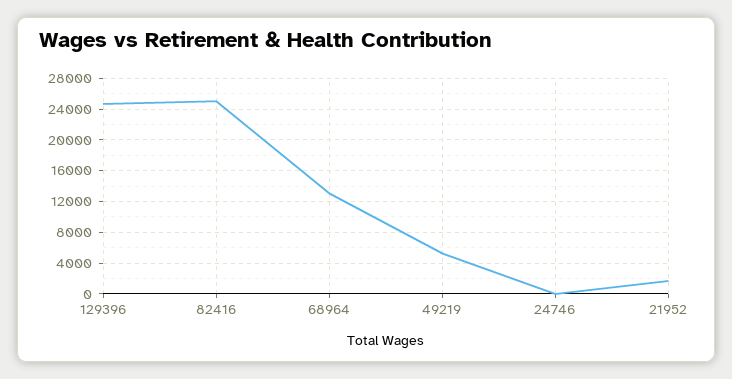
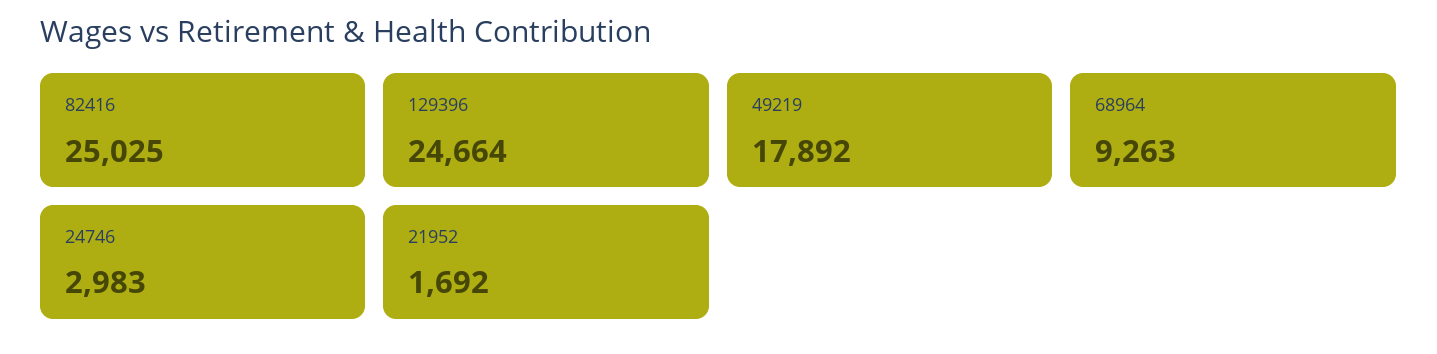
  {
    "129396": 24664,
    "82416": 25025,
-   "68964": 13000,
+   "68964": 9263,
-   "49219": 5000,
+   "49219": 17892,
-   "24746": 0,
+   "24746": 2983,
    "21952": 1692
  }

